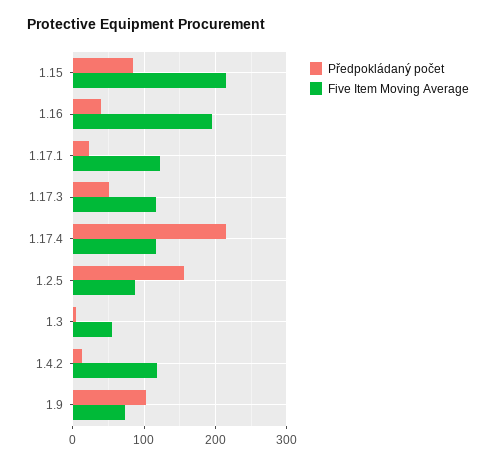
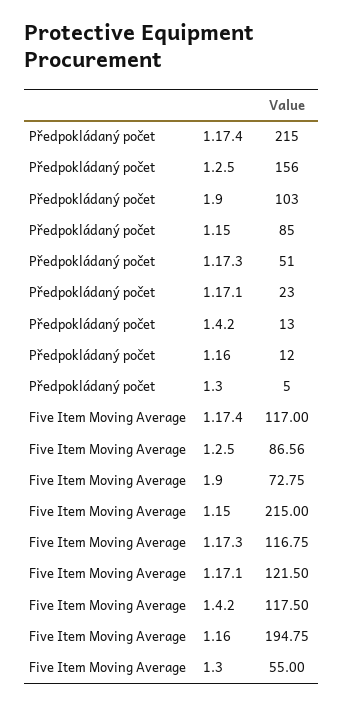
  {
    "Předpokládaný počet": {
      "1.15": 85,
-     "1.16": 40,
+     "1.16": 12,
      "1.17.1": 23,
      "1.17.3": 51,
      "1.17.4": 215,
      "1.2.5": 156,
      "1.3": 5,
      "1.4.2": 13,
      "1.9": 103
    },
    "Five Item Moving Average": {
      "1.15": 215,
      "1.16": 194.75,
      "1.17.1": 121.5,
      "1.17.3": 116.75,
      "1.17.4": 117,
      "1.2.5": 86.56,
      "1.3": 55,
      "1.4.2": 117.5,
      "1.9": 72.75
    }
  }

